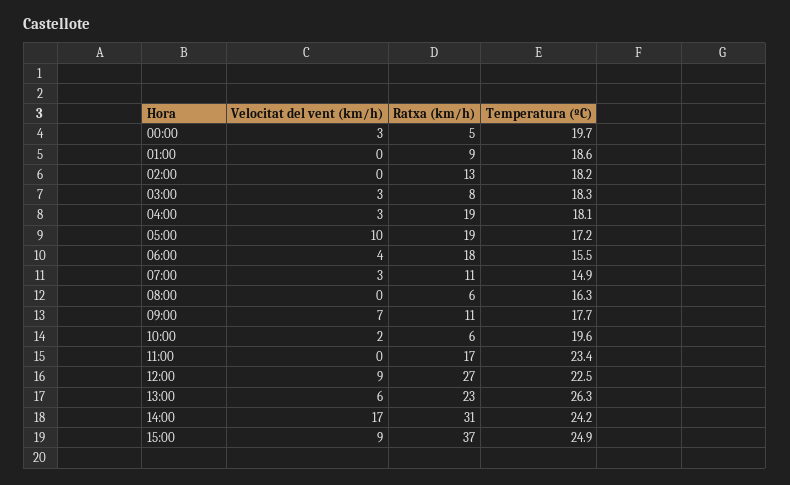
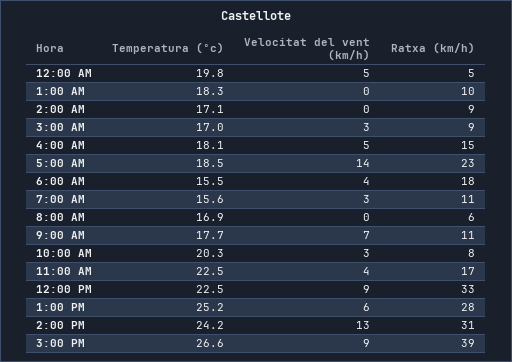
  {
    "Velocitat del vent (km/h)": {
-     "00:00": 3,
+     "00:00": 5,
      "01:00": 0,
      "02:00": 0,
      "03:00": 3,
-     "04:00": 3,
+     "04:00": 5,
-     "05:00": 10,
+     "05:00": 14,
      "06:00": 4,
      "07:00": 3,
      "08:00": 0,
      "09:00": 7,
-     "10:00": 2,
+     "10:00": 3,
-     "11:00": 0,
+     "11:00": 4,
      "12:00": 9,
      "13:00": 6,
-     "14:00": 17,
+     "14:00": 13,
      "15:00": 9
    },
    "Ratxa (km/h)": {
      "00:00": 5,
-     "01:00": 9,
+     "01:00": 10,
-     "02:00": 13,
+     "02:00": 9,
-     "03:00": 8,
+     "03:00": 9,
-     "04:00": 19,
+     "04:00": 15,
-     "05:00": 19,
+     "05:00": 23,
      "06:00": 18,
      "07:00": 11,
      "08:00": 6,
      "09:00": 11,
-     "10:00": 6,
+     "10:00": 8,
      "11:00": 17,
-     "12:00": 27,
+     "12:00": 33,
-     "13:00": 23,
+     "13:00": 28,
      "14:00": 31,
-     "15:00": 37
+     "15:00": 39
    },
    "Temperatura (ºC)": {
-     "00:00": 19.7,
+     "00:00": 19.8,
-     "01:00": 18.6,
+     "01:00": 18.3,
-     "02:00": 18.2,
+     "02:00": 17.1,
-     "03:00": 18.3,
+     "03:00": 17,
      "04:00": 18.1,
-     "05:00": 17.2,
+     "05:00": 18.5,
      "06:00": 15.5,
-     "07:00": 14.9,
+     "07:00": 15.6,
-     "08:00": 16.3,
+     "08:00": 16.9,
      "09:00": 17.7,
-     "10:00": 19.6,
+     "10:00": 20.3,
-     "11:00": 23.4,
+     "11:00": 22.5,
      "12:00": 22.5,
-     "13:00": 26.3,
+     "13:00": 25.2,
      "14:00": 24.2,
-     "15:00": 24.9
+     "15:00": 26.6
    }
  }

